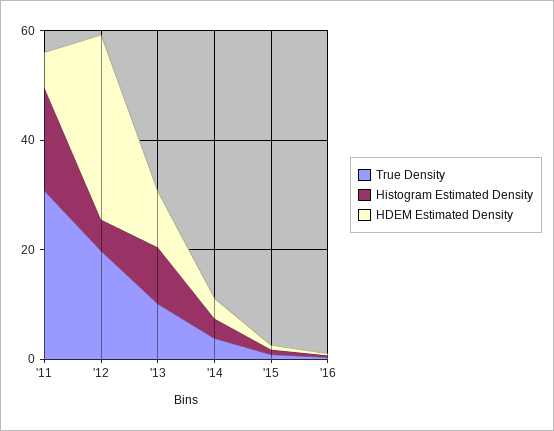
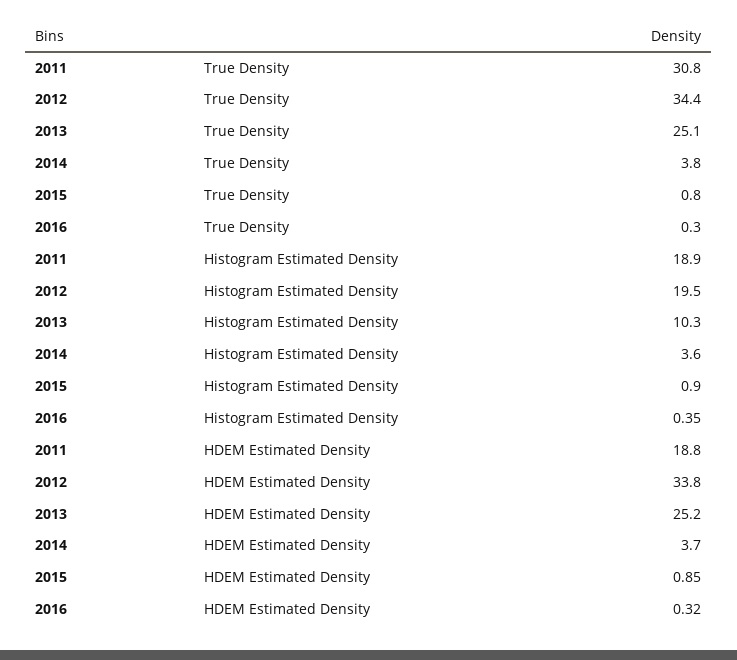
  {
    "True Density": {
      "'11": 30.8,
-     "'12": 20,
+     "'12": 34.4,
-     "'13": 10,
+     "'13": 25.1,
      "'14": 3.8,
      "'15": 0.8,
      "'16": 0.3
    },
    "Histogram Estimated Density": {
      "'11": 18.9,
-     "'12": 5,
+     "'12": 19.5,
      "'13": 10.3,
      "'14": 3.6,
      "'15": 0.9,
      "'16": 0.35
    },
    "HDEM Estimated Density": {
-     "'11": 5,
+     "'11": 18.8,
      "'12": 33.8,
-     "'13": 10,
+     "'13": 25.2,
      "'14": 3.7,
      "'15": 0.85,
      "'16": 0.32
    }
  }

